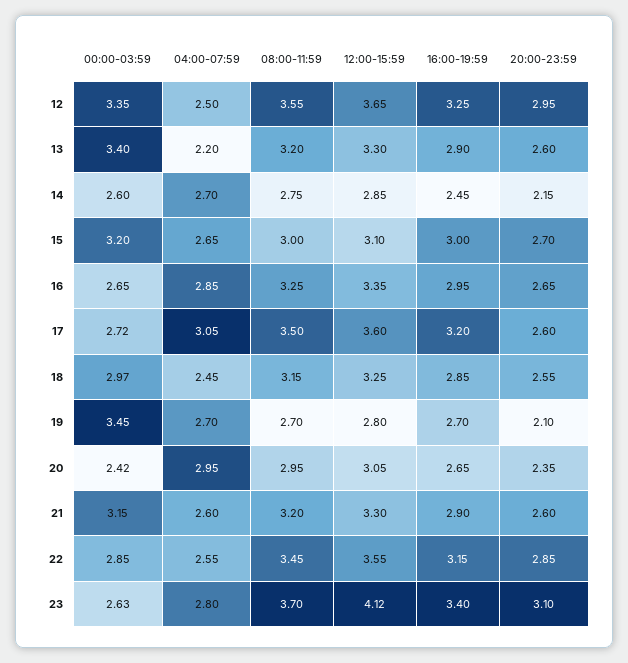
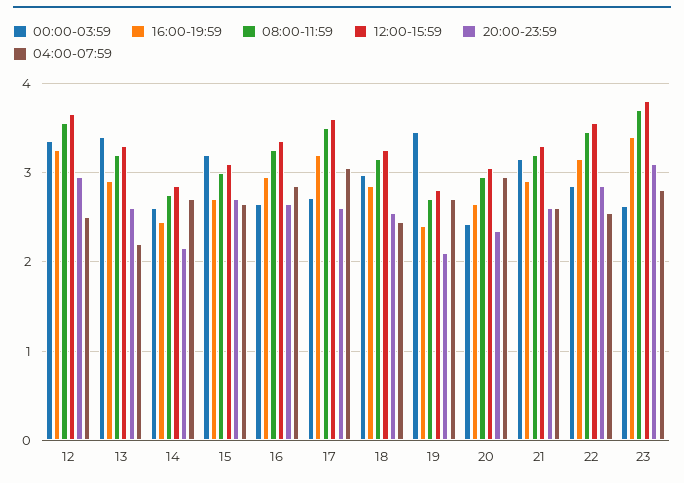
  {
    "00:00-03:59": {
      "12": 3.35,
      "13": 3.4,
      "14": 2.6,
      "15": 3.2,
      "16": 2.65,
      "17": 2.72,
      "18": 2.97,
      "19": 3.45,
      "20": 2.42,
      "21": 3.15,
      "22": 2.85,
      "23": 2.63
    },
    "04:00-07:59": {
      "12": 2.5,
      "13": 2.2,
      "14": 2.7,
      "15": 2.65,
      "16": 2.85,
      "17": 3.05,
      "18": 2.45,
      "19": 2.7,
      "20": 2.95,
      "21": 2.6,
      "22": 2.55,
      "23": 2.8
    },
    "08:00-11:59": {
      "12": 3.55,
      "13": 3.2,
      "14": 2.75,
      "15": 3,
      "16": 3.25,
      "17": 3.5,
      "18": 3.15,
      "19": 2.7,
      "20": 2.95,
      "21": 3.2,
      "22": 3.45,
      "23": 3.7
    },
    "12:00-15:59": {
      "12": 3.65,
      "13": 3.3,
      "14": 2.85,
      "15": 3.1,
      "16": 3.35,
      "17": 3.6,
      "18": 3.25,
      "19": 2.8,
      "20": 3.05,
      "21": 3.3,
      "22": 3.55,
-     "23": 4.12
+     "23": 3.8
    },
    "16:00-19:59": {
      "12": 3.25,
      "13": 2.9,
      "14": 2.45,
-     "15": 3,
+     "15": 2.7,
      "16": 2.95,
      "17": 3.2,
      "18": 2.85,
-     "19": 2.7,
+     "19": 2.4,
      "20": 2.65,
      "21": 2.9,
      "22": 3.15,
      "23": 3.4
    },
    "20:00-23:59": {
      "12": 2.95,
      "13": 2.6,
      "14": 2.15,
      "15": 2.7,
      "16": 2.65,
      "17": 2.6,
      "18": 2.55,
      "19": 2.1,
      "20": 2.35,
      "21": 2.6,
      "22": 2.85,
      "23": 3.1
    }
  }

